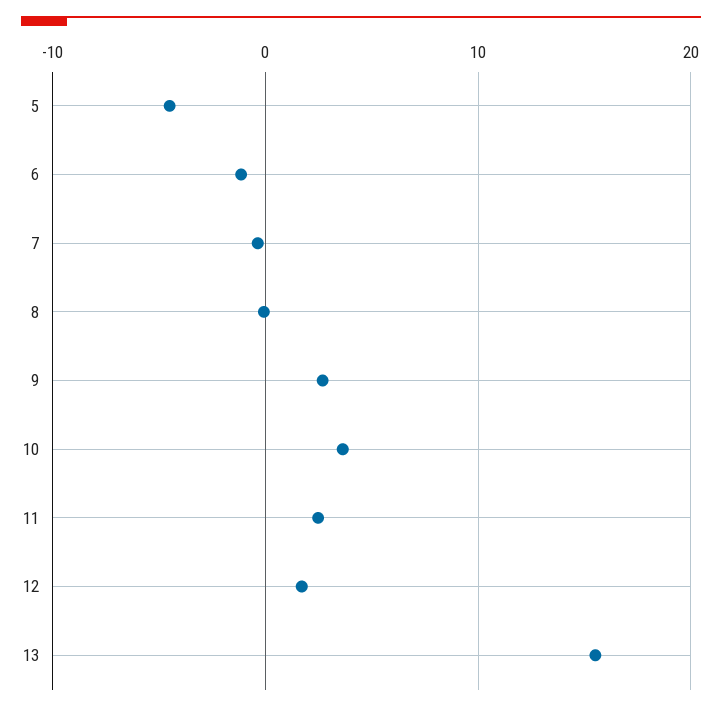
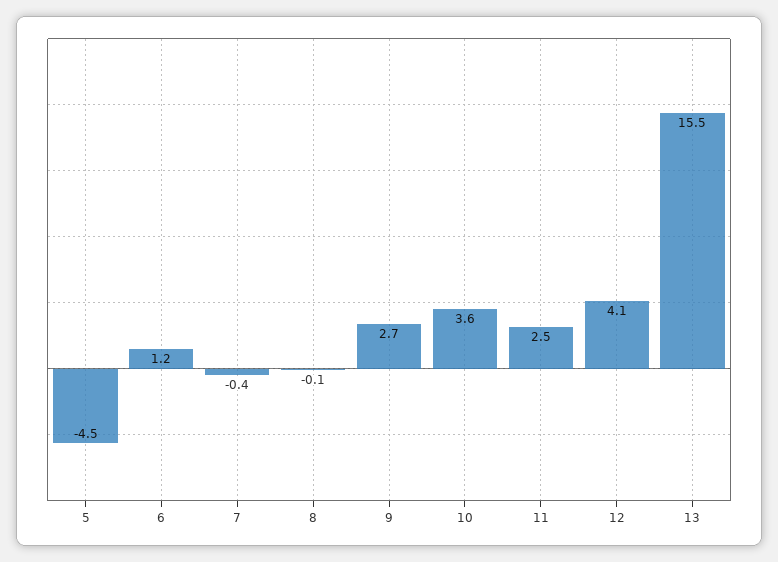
  {
    "5": -4.5,
-   "6": -1,
+   "6": 1.2,
    "7": -0.4,
    "8": -0.1,
    "9": 2.7,
    "10": 3.6,
    "11": 2.5,
-   "12": 2,
+   "12": 4.1,
    "13": 15.5
  }

